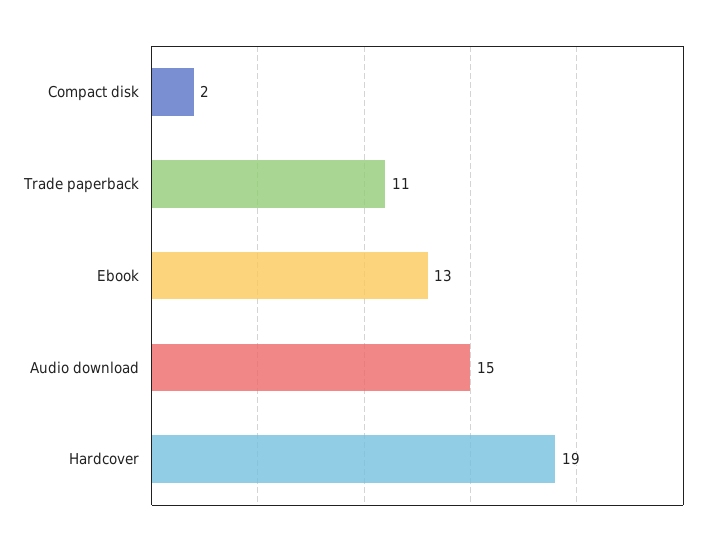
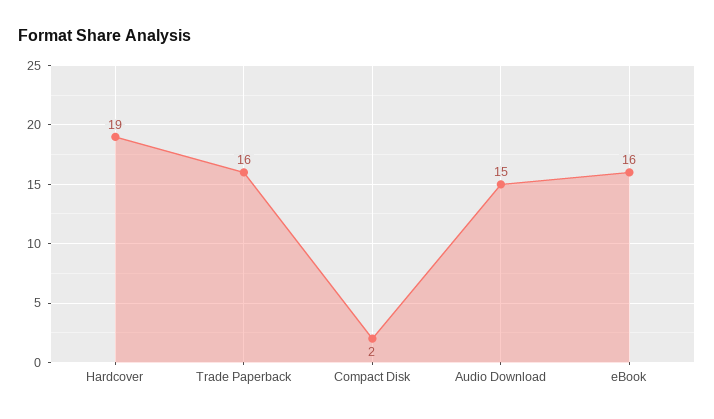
  {
    "Compact disk": 2,
-   "Trade paperback": 11,
+   "Trade paperback": 16,
-   "Ebook": 13,
+   "Ebook": 16,
    "Audio download": 15,
    "Hardcover": 19
  }

